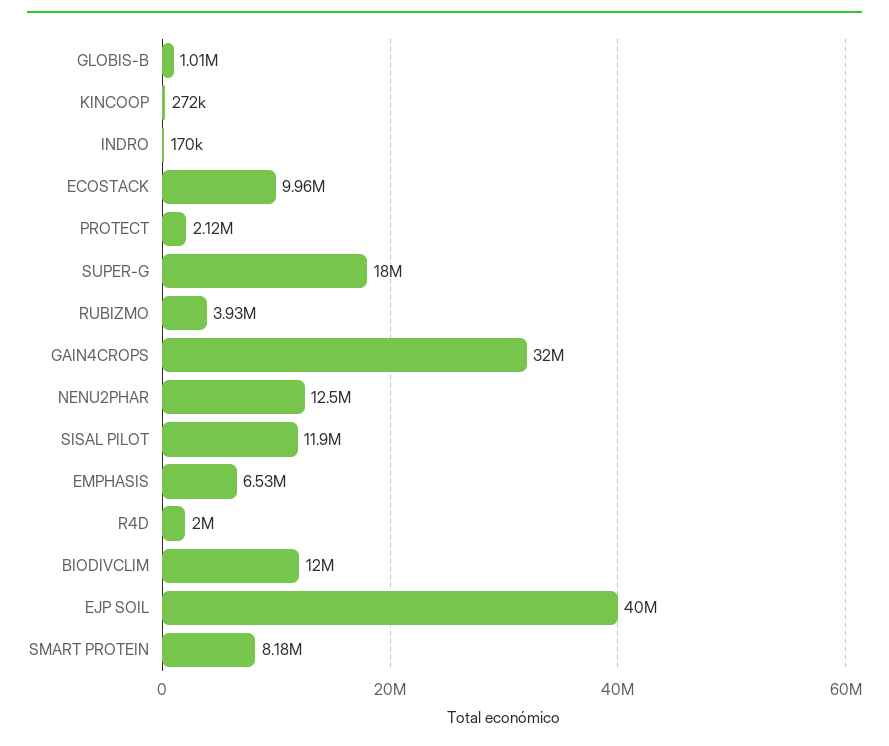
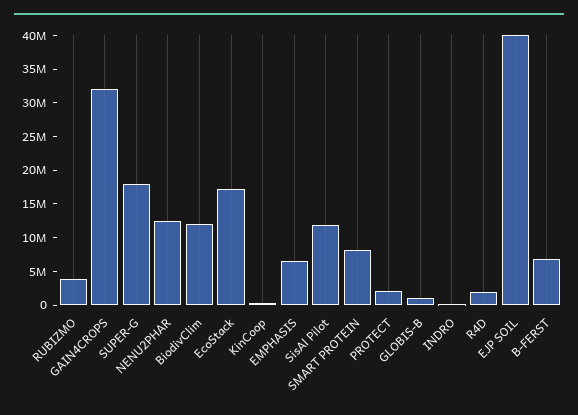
  {
    "GLOBIS-B": 1010000,
    "KINCOOP": 272000,
    "INDRO": 170000,
-   "ECOSTACK": 9960000,
+   "ECOSTACK": 17500000,
    "PROTECT": 2120000,
    "SUPER-G": 18000000,
    "RUBIZMO": 3930000,
    "GAIN4CROPS": 32000000,
    "NENU2PHAR": 12500000,
    "SISAL PILOT": 11900000,
    "EMPHASIS": 6530000,
    "R4D": 2000000,
    "BIODIVCLIM": 12000000,
    "EJP SOIL": 40000000,
-   "SMART PROTEIN": 8180000
+   "SMART PROTEIN": 8180000,
+   "B-FERST": 7500000
  }

